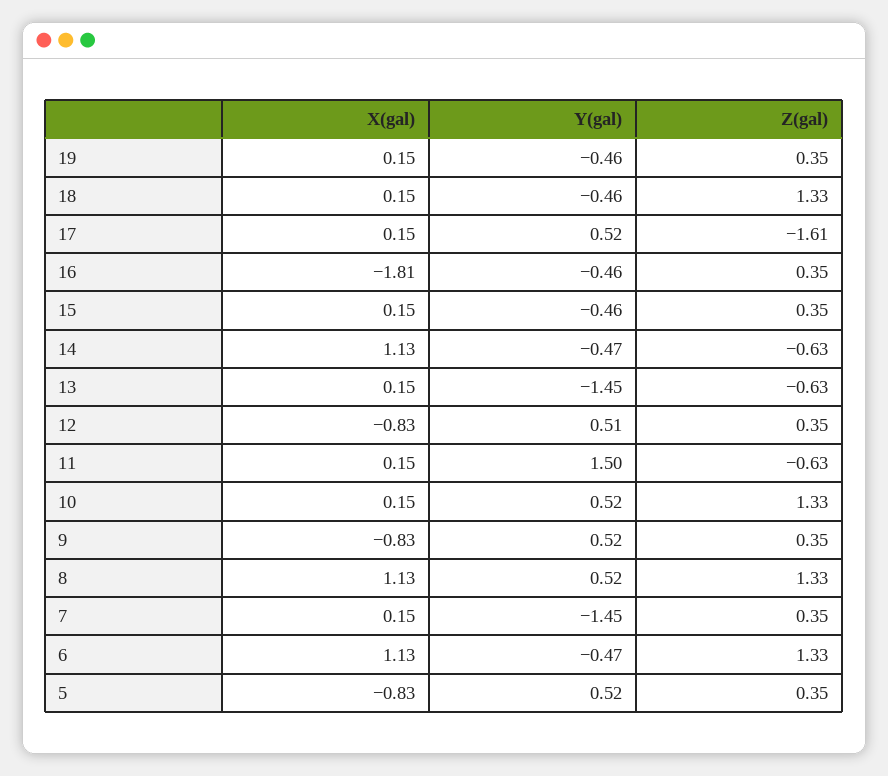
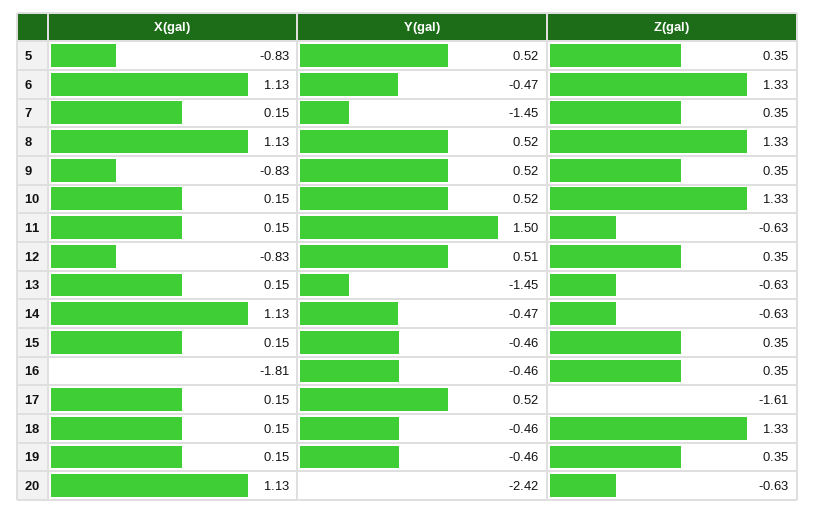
  {
    "X(gal)": {
      "19": 0.15,
      "18": 0.15,
      "17": 0.15,
      "16": -1.81,
      "15": 0.15,
      "14": 1.13,
      "13": 0.15,
      "12": -0.83,
      "11": 0.15,
      "10": 0.15,
      "9": -0.83,
      "8": 1.13,
      "7": 0.15,
      "6": 1.13,
-     "5": -0.83
+     "5": -0.83,
+     "20": 1.13
    },
    "Y(gal)": {
      "19": -0.46,
      "18": -0.46,
      "17": 0.52,
      "16": -0.46,
      "15": -0.46,
      "14": -0.47,
      "13": -1.45,
      "12": 0.51,
      "11": 1.5,
      "10": 0.52,
      "9": 0.52,
      "8": 0.52,
      "7": -1.45,
      "6": -0.47,
-     "5": 0.52
+     "5": 0.52,
+     "20": -2.42
    },
    "Z(gal)": {
      "19": 0.35,
      "18": 1.33,
      "17": -1.61,
      "16": 0.35,
      "15": 0.35,
      "14": -0.63,
      "13": -0.63,
      "12": 0.35,
      "11": -0.63,
      "10": 1.33,
      "9": 0.35,
      "8": 1.33,
      "7": 0.35,
      "6": 1.33,
-     "5": 0.35
+     "5": 0.35,
+     "20": -0.63
    }
  }

